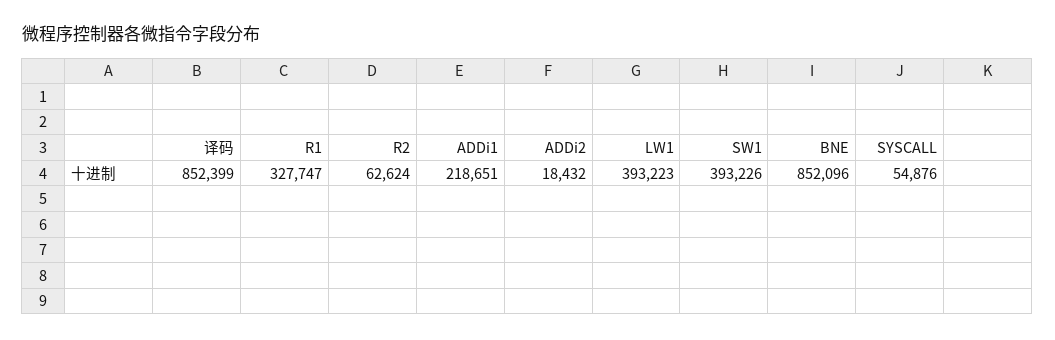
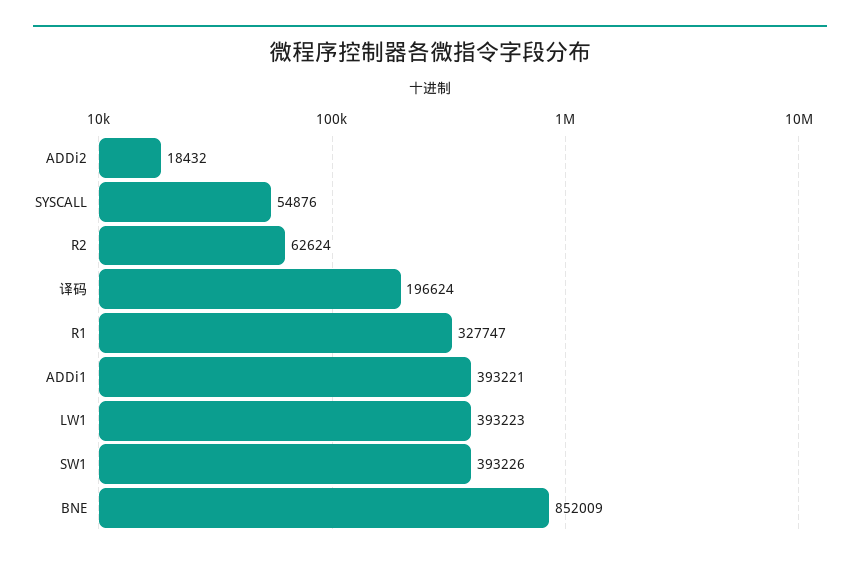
  {
-   "译码": 852399,
+   "译码": 196624,
    "R1": 327747,
    "R2": 62624,
-   "ADDi1": 218651,
+   "ADDi1": 393221,
    "ADDi2": 18432,
    "LW1": 393223,
    "SW1": 393226,
-   "BNE": 852096,
+   "BNE": 852009,
    "SYSCALL": 54876
  }

